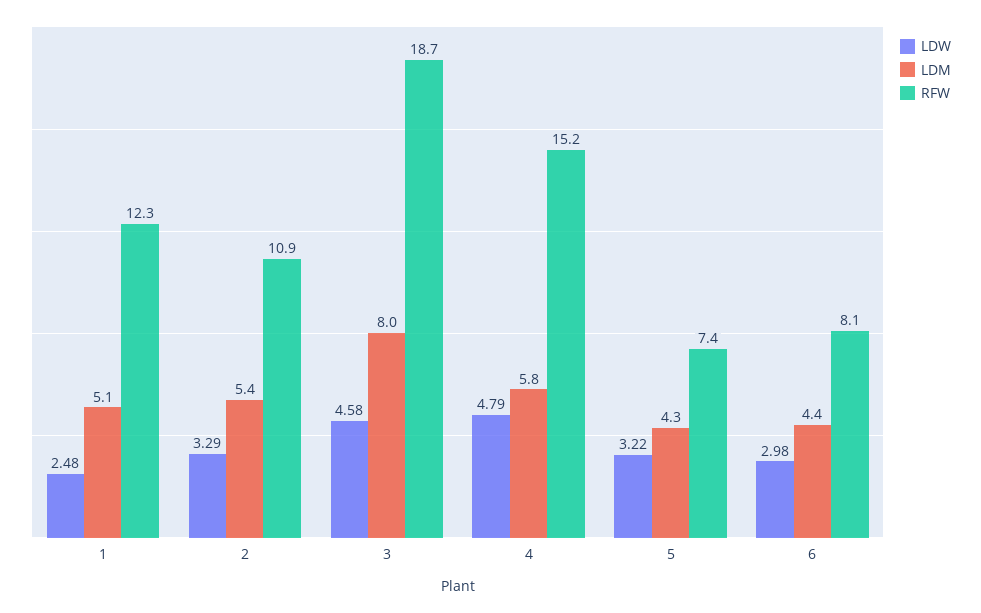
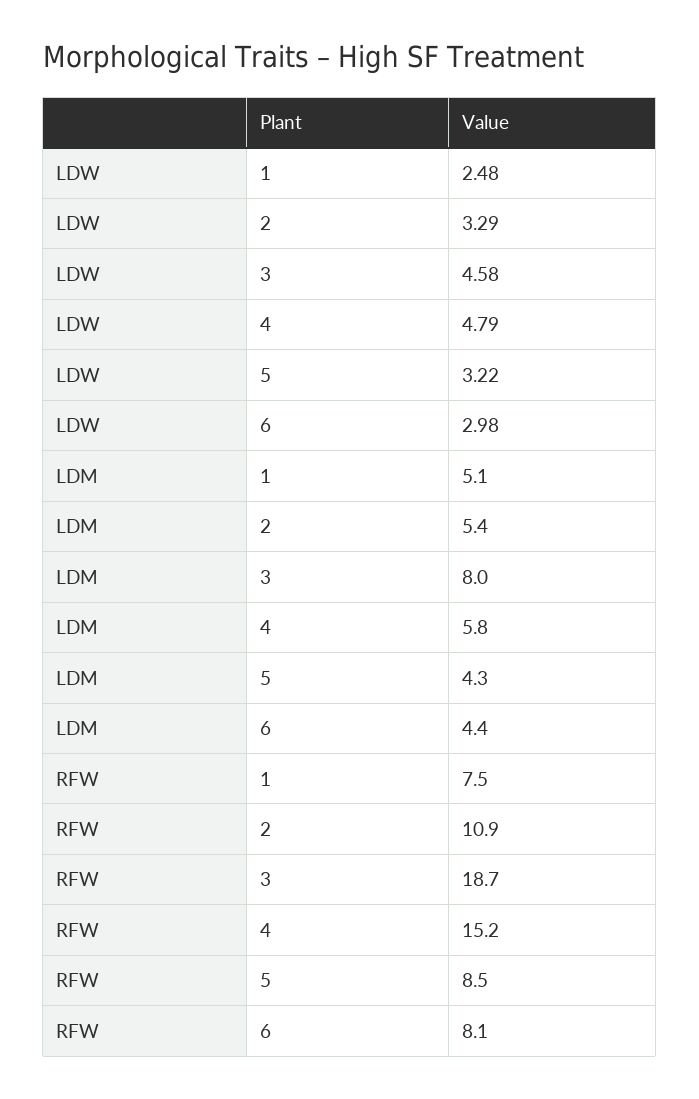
  {
    "LDW": {
      "1": 2.48,
      "2": 3.29,
      "3": 4.58,
      "4": 4.79,
      "5": 3.22,
      "6": 2.98
    },
    "LDM": {
      "1": 5.1,
      "2": 5.4,
      "3": 8,
      "4": 5.8,
      "5": 4.3,
      "6": 4.4
    },
    "RFW": {
-     "1": 12.3,
+     "1": 7.5,
      "2": 10.9,
      "3": 18.7,
      "4": 15.2,
-     "5": 7.4,
+     "5": 8.5,
      "6": 8.1
    }
  }

